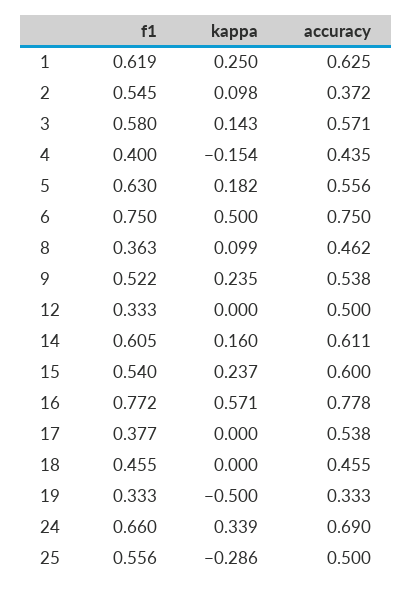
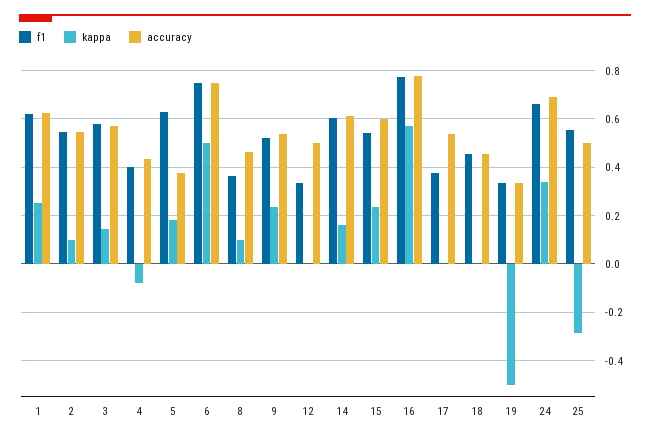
  {
    "f1": {
      "1": 0.619,
      "2": 0.545,
      "3": 0.58,
      "4": 0.4,
      "5": 0.63,
      "6": 0.75,
      "8": 0.363,
      "9": 0.522,
      "12": 0.333,
      "14": 0.605,
      "15": 0.54,
      "16": 0.772,
      "17": 0.377,
      "18": 0.455,
      "19": 0.333,
      "24": 0.66,
      "25": 0.556
    },
    "kappa": {
      "1": 0.25,
      "2": 0.098,
      "3": 0.143,
-     "4": -0.154,
+     "4": -0.075,
      "5": 0.182,
      "6": 0.5,
      "8": 0.099,
      "9": 0.235,
      "12": 0,
      "14": 0.16,
      "15": 0.237,
      "16": 0.571,
      "17": 0,
      "18": 0,
      "19": -0.5,
      "24": 0.339,
      "25": -0.286
    },
    "accuracy": {
      "1": 0.625,
-     "2": 0.372,
+     "2": 0.55,
      "3": 0.571,
      "4": 0.435,
-     "5": 0.556,
+     "5": 0.375,
      "6": 0.75,
      "8": 0.462,
      "9": 0.538,
      "12": 0.5,
      "14": 0.611,
      "15": 0.6,
      "16": 0.778,
      "17": 0.538,
      "18": 0.455,
      "19": 0.333,
      "24": 0.69,
      "25": 0.5
    }
  }

